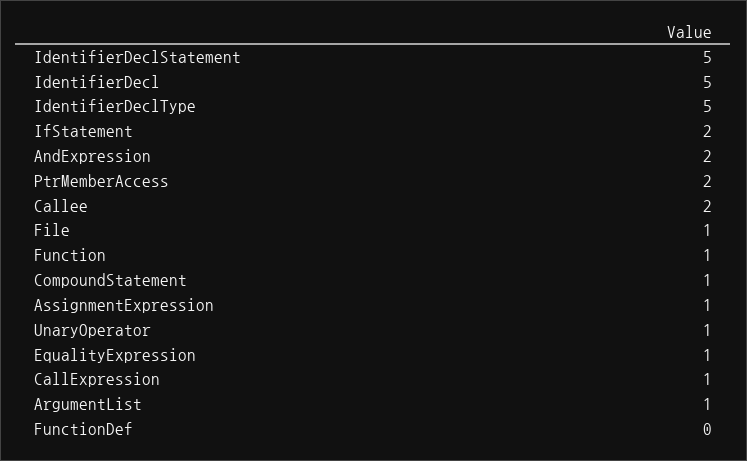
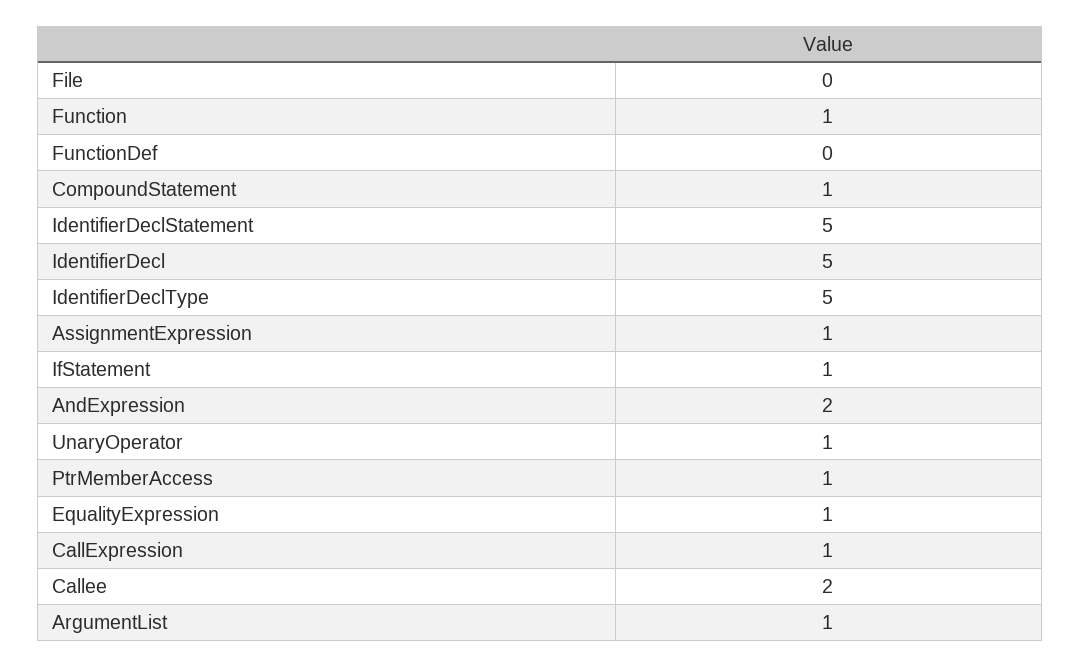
  {
    "IdentifierDeclStatement": 5,
    "IdentifierDecl": 5,
    "IdentifierDeclType": 5,
-   "IfStatement": 2,
+   "IfStatement": 1,
    "AndExpression": 2,
-   "PtrMemberAccess": 2,
+   "PtrMemberAccess": 1,
    "Callee": 2,
-   "File": 1,
+   "File": 0,
    "Function": 1,
    "CompoundStatement": 1,
    "AssignmentExpression": 1,
    "UnaryOperator": 1,
    "EqualityExpression": 1,
    "CallExpression": 1,
    "ArgumentList": 1,
    "FunctionDef": 0
  }

